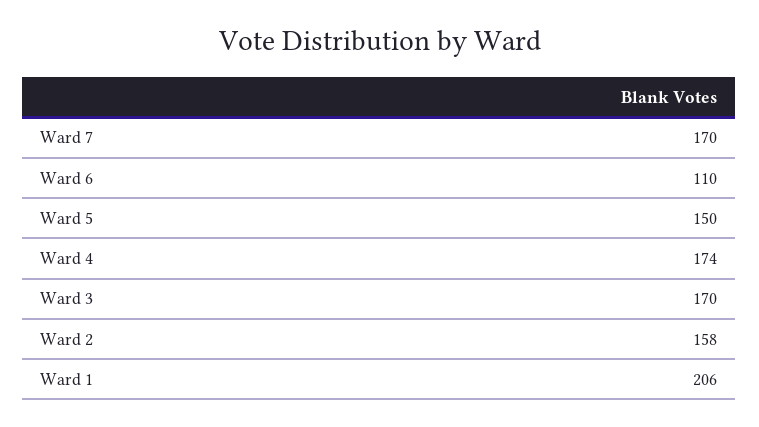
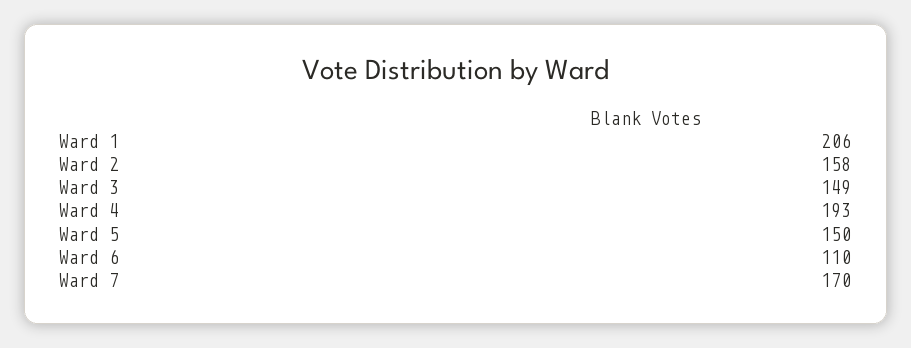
  {
    "Ward 7": 170,
    "Ward 6": 110,
    "Ward 5": 150,
-   "Ward 4": 174,
+   "Ward 4": 193,
-   "Ward 3": 170,
+   "Ward 3": 149,
    "Ward 2": 158,
    "Ward 1": 206
  }

